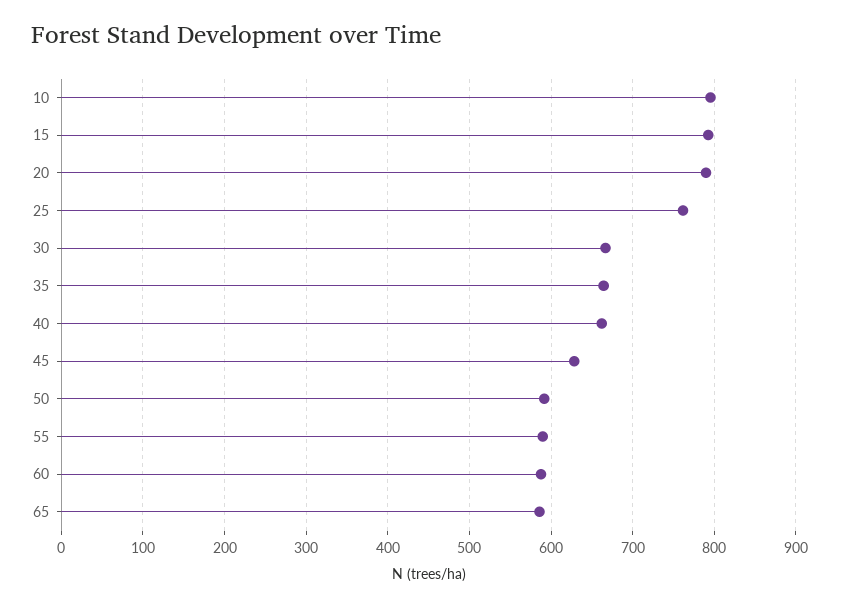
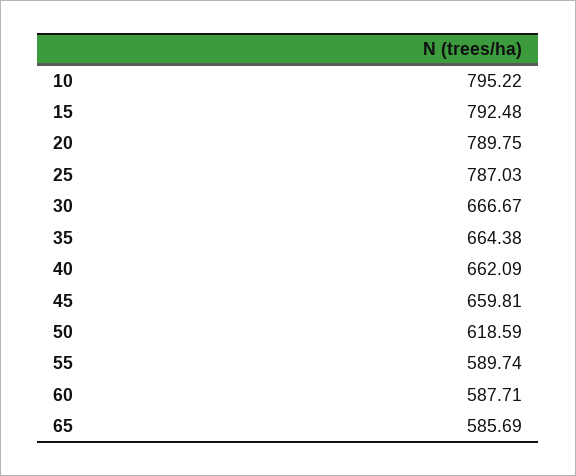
  {
    "10": 795.22,
    "15": 792.48,
    "20": 789.75,
-   "25": 760,
+   "25": 787.03,
    "30": 666.67,
    "35": 664.38,
    "40": 662.09,
-   "45": 630,
+   "45": 659.81,
-   "50": 590,
+   "50": 618.59,
    "55": 589.74,
    "60": 587.71,
    "65": 585.69
  }

